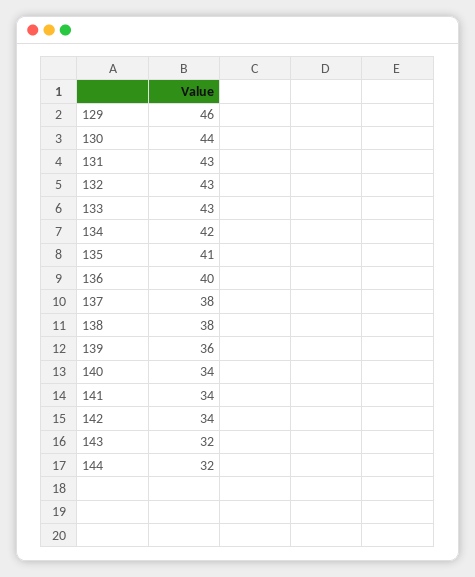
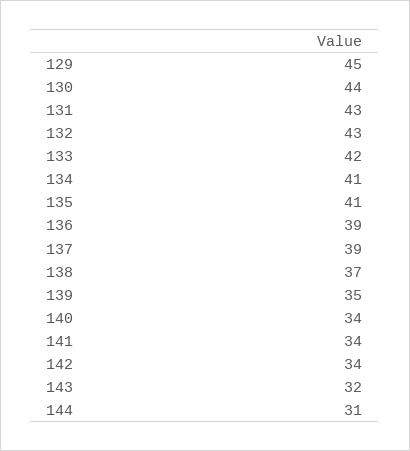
  {
-   "129": 46,
+   "129": 45,
    "130": 44,
    "131": 43,
    "132": 43,
-   "133": 43,
+   "133": 42,
-   "134": 42,
+   "134": 41,
    "135": 41,
-   "136": 40,
+   "136": 39,
-   "137": 38,
+   "137": 39,
-   "138": 38,
+   "138": 37,
-   "139": 36,
+   "139": 35,
    "140": 34,
    "141": 34,
    "142": 34,
    "143": 32,
-   "144": 32
+   "144": 31
  }

